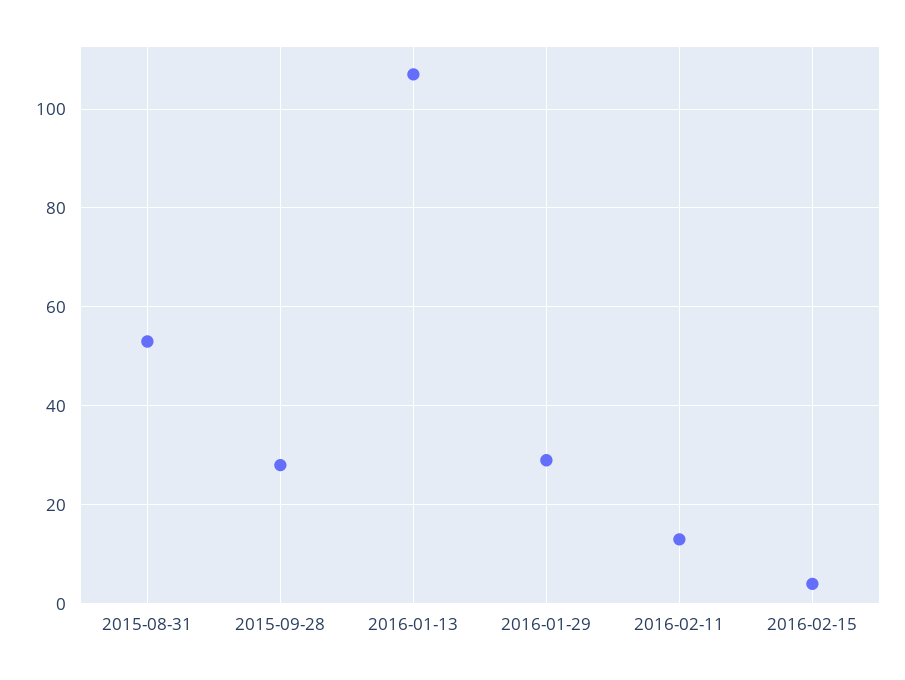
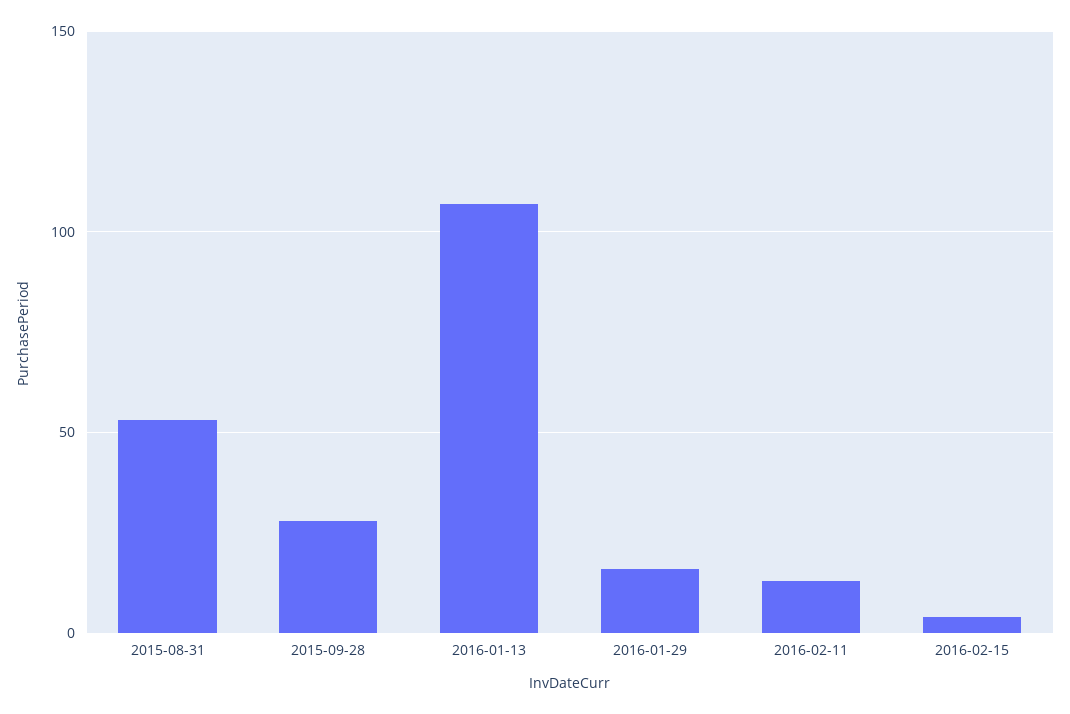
  {
    "2015-08-31": 55,
    "2015-09-28": 30,
    "2016-01-13": 105,
-   "2016-01-29": 30,
+   "2016-01-29": 15,
    "2016-02-11": 15,
    "2016-02-15": 5
  }

